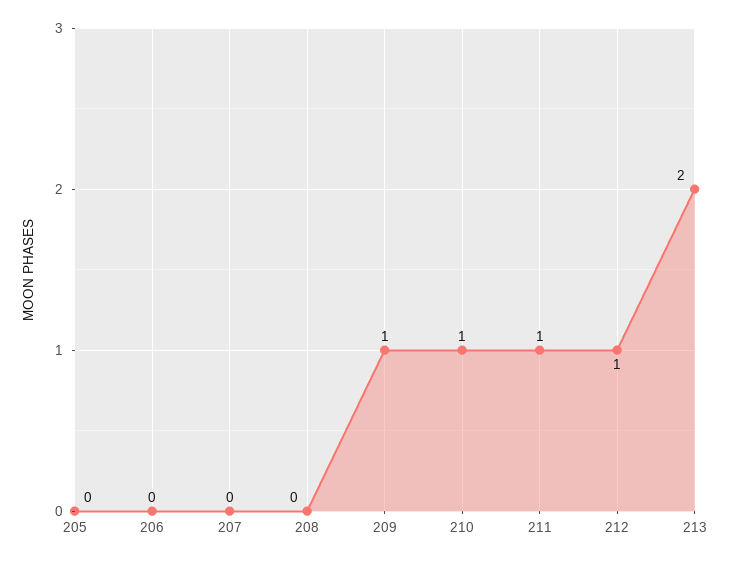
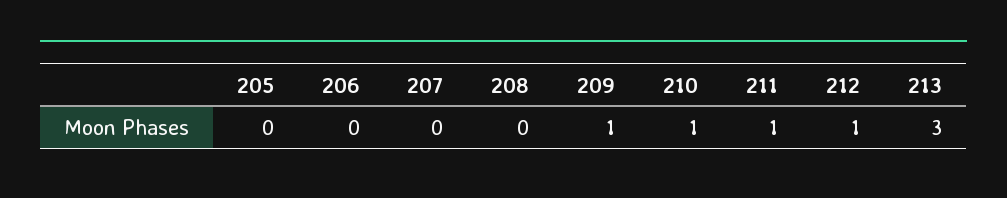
  {
    "205": 0,
    "206": 0,
    "207": 0,
    "208": 0,
    "209": 1,
    "210": 1,
    "211": 1,
    "212": 1,
-   "213": 2
+   "213": 3
  }

